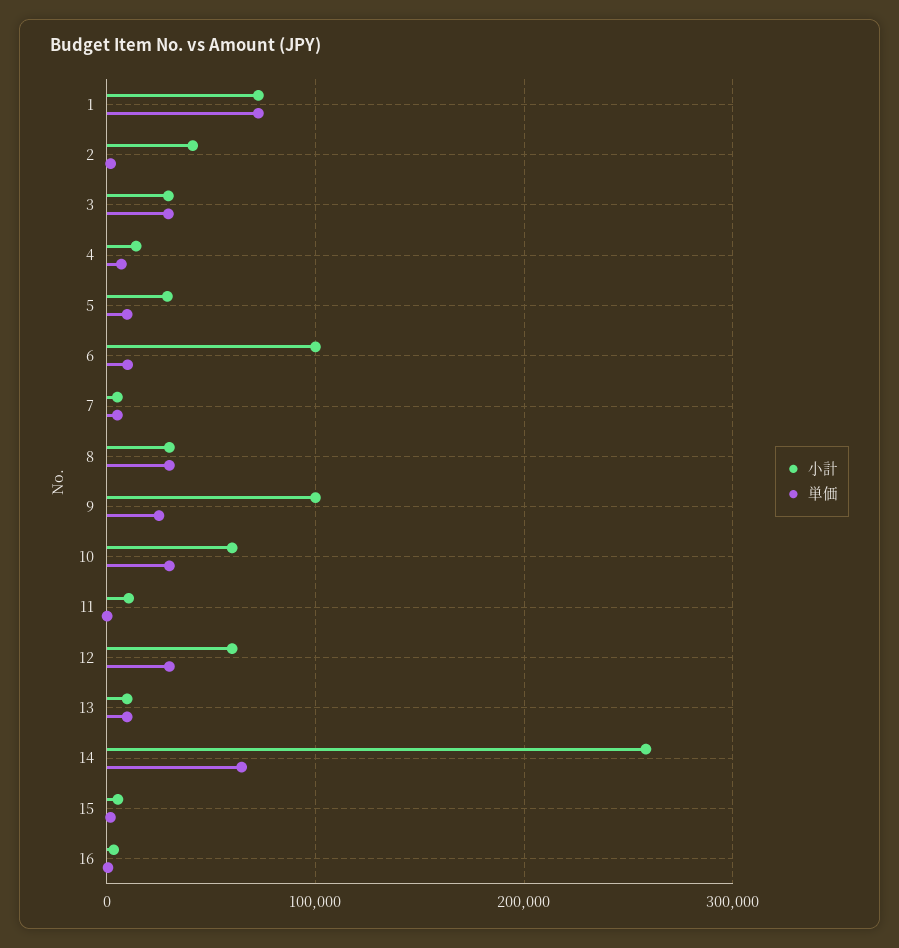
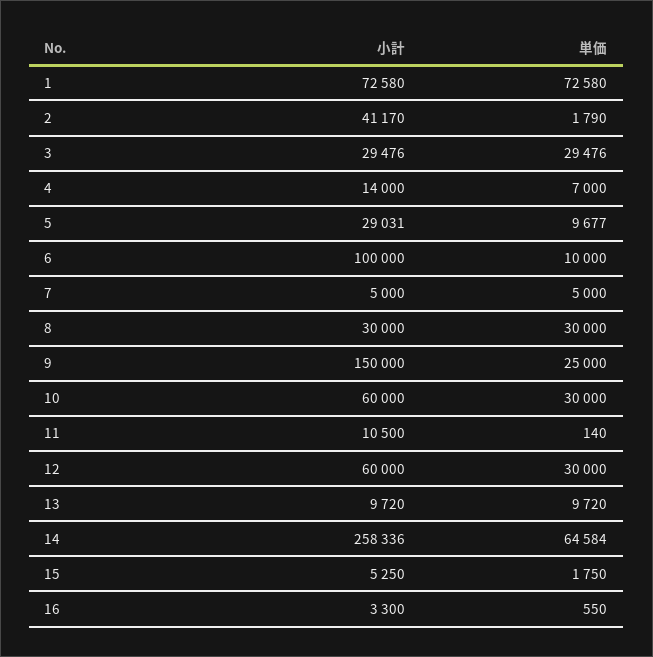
  {
    "小計": {
      "1": 72580,
      "2": 41170,
      "3": 29476,
      "4": 14000,
      "5": 29031,
      "6": 100000,
      "7": 5000,
      "8": 30000,
-     "9": 100000,
+     "9": 150000,
      "10": 60000,
      "11": 10500,
      "12": 60000,
      "13": 9720,
      "14": 258336,
      "15": 5250,
      "16": 3300
    },
    "単価": {
      "1": 72580,
      "2": 1790,
      "3": 29476,
      "4": 7000,
      "5": 9677,
      "6": 10000,
      "7": 5000,
      "8": 30000,
      "9": 25000,
      "10": 30000,
      "11": 140,
      "12": 30000,
      "13": 9720,
      "14": 64584,
      "15": 1750,
      "16": 550
    }
  }

